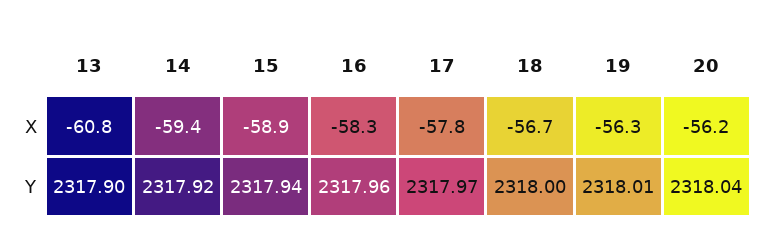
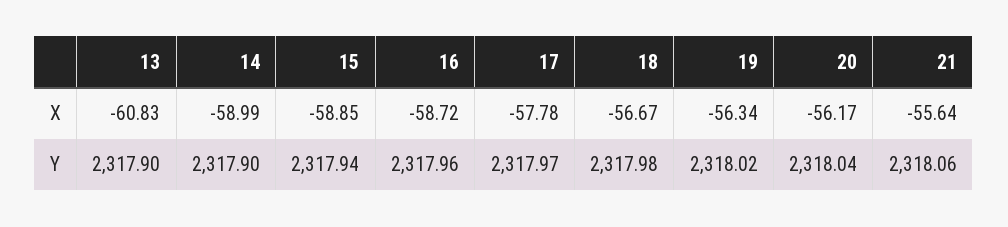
  {
    "13": {
      "X": -60.83,
      "Y": 2317.9
    },
    "14": {
-     "X": -59.4,
+     "X": -58.99,
-     "Y": 2317.92
+     "Y": 2317.9
    },
    "15": {
      "X": -58.85,
      "Y": 2317.94
    },
    "16": {
-     "X": -58.3,
+     "X": -58.72,
      "Y": 2317.96
    },
    "17": {
      "X": -57.78,
      "Y": 2317.97
    },
    "18": {
      "X": -56.67,
-     "Y": 2318
+     "Y": 2317.98
    },
    "19": {
      "X": -56.34,
-     "Y": 2318.01
+     "Y": 2318.02
    },
    "20": {
      "X": -56.17,
      "Y": 2318.04
-   }
+   },
+   "21": {
+     "X": -55.64,
+     "Y": 2318.06
+   }
  }

